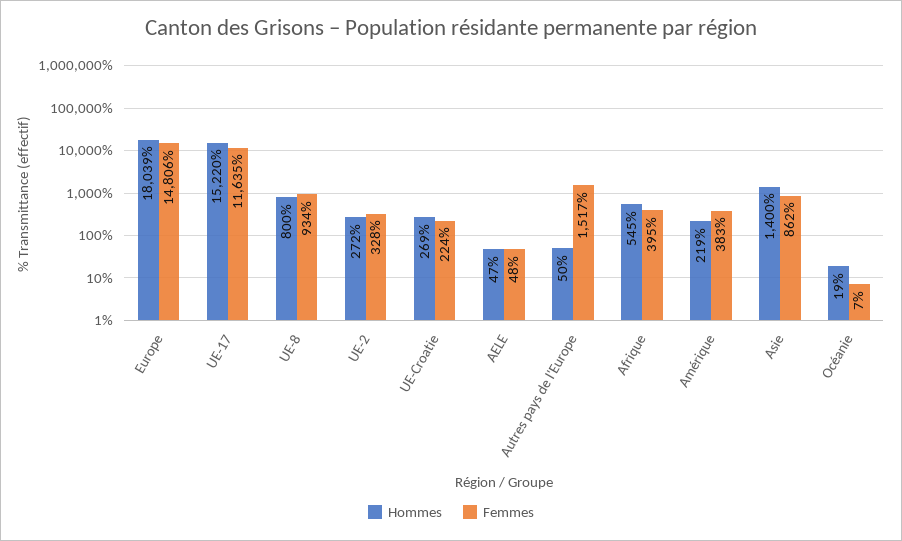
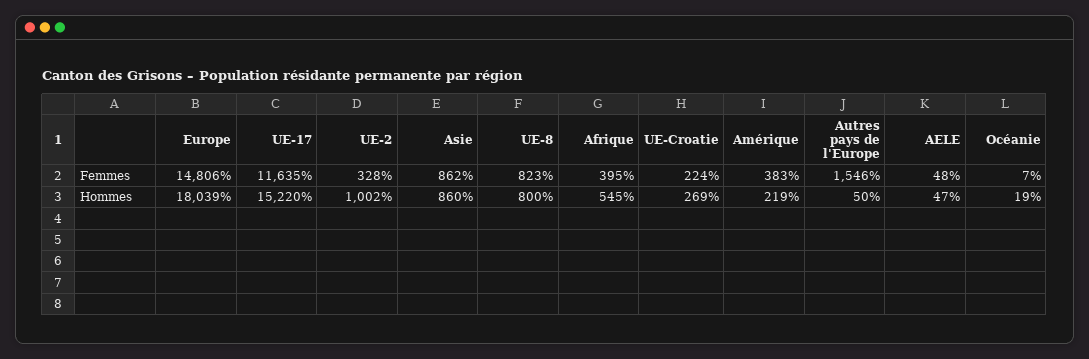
  {
    "Hommes": {
      "Europe": 18039,
      "UE-17": 15220,
      "UE-8": 800,
-     "UE-2": 272,
+     "UE-2": 1002,
      "UE-Croatie": 269,
      "AELE": 47,
      "Autres pays de l'Europe": 50,
      "Afrique": 545,
      "Amérique": 219,
-     "Asie": 1400,
+     "Asie": 860,
      "Océanie": 19
    },
    "Femmes": {
      "Europe": 14806,
      "UE-17": 11635,
-     "UE-8": 934,
+     "UE-8": 823,
      "UE-2": 328,
      "UE-Croatie": 224,
      "AELE": 48,
-     "Autres pays de l'Europe": 1517,
+     "Autres pays de l'Europe": 1546,
      "Afrique": 395,
      "Amérique": 383,
      "Asie": 862,
      "Océanie": 7
    }
  }

